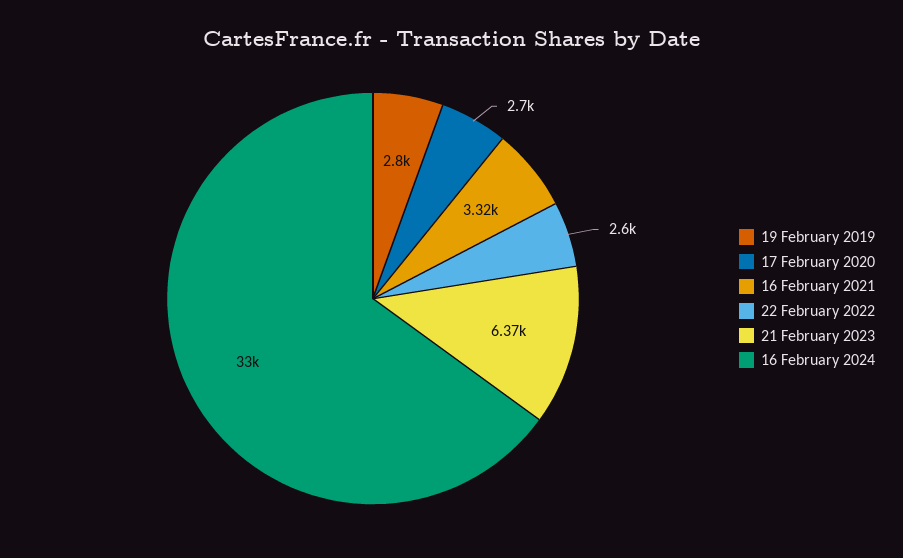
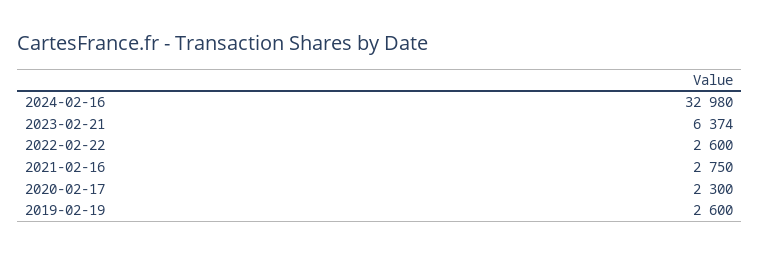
  {
-   "19 February 2019": 2800,
+   "19 February 2019": 2600,
-   "17 February 2020": 2700,
+   "17 February 2020": 2300,
-   "16 February 2021": 3320,
+   "16 February 2021": 2750,
    "22 February 2022": 2600,
    "21 February 2023": 6374,
    "16 February 2024": 32980
  }

